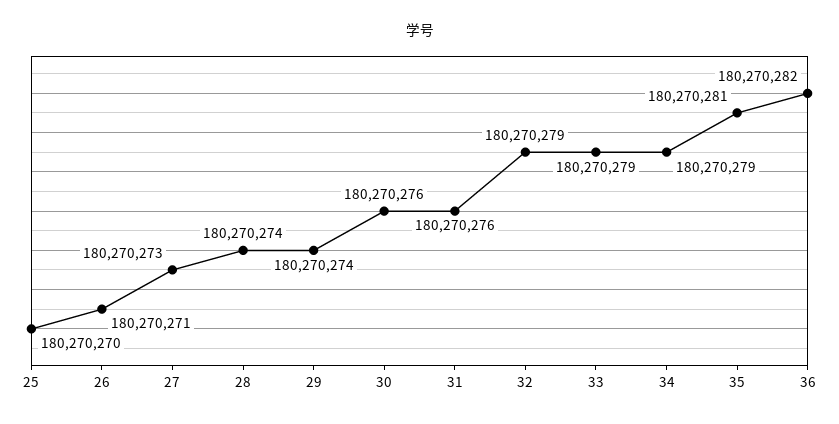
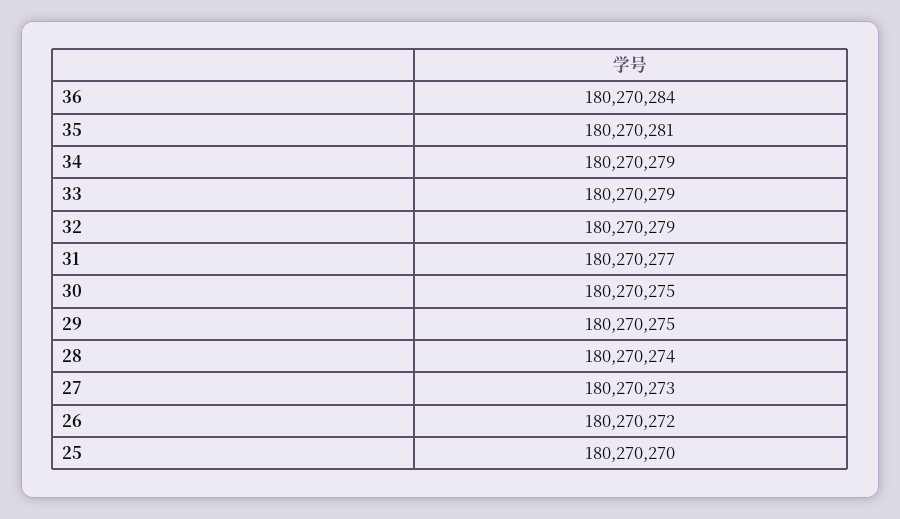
  {
    "25": 180270270,
-   "26": 180270271,
+   "26": 180270272,
    "27": 180270273,
    "28": 180270274,
-   "29": 180270274,
+   "29": 180270275,
-   "30": 180270276,
+   "30": 180270275,
-   "31": 180270276,
+   "31": 180270277,
    "32": 180270279,
    "33": 180270279,
    "34": 180270279,
    "35": 180270281,
-   "36": 180270282
+   "36": 180270284
  }

